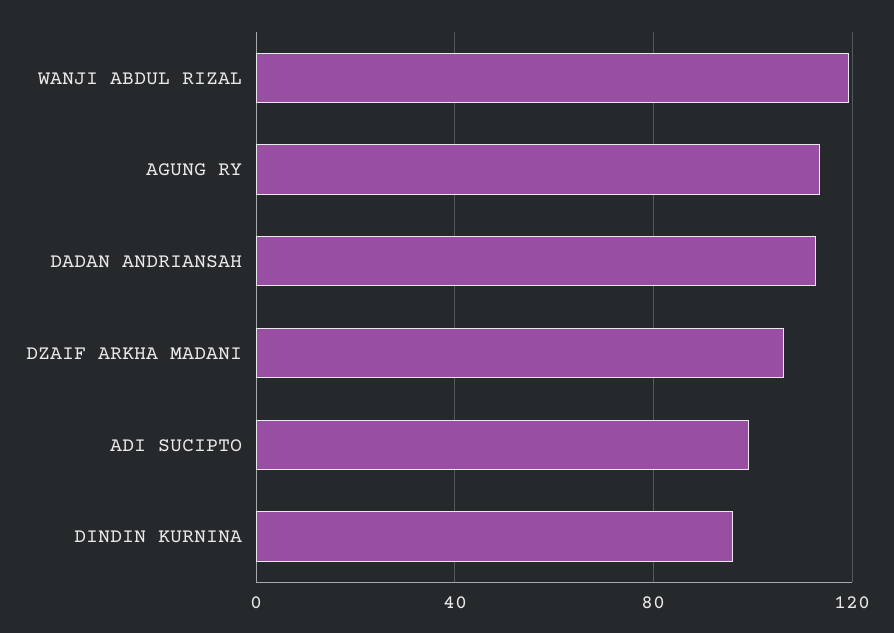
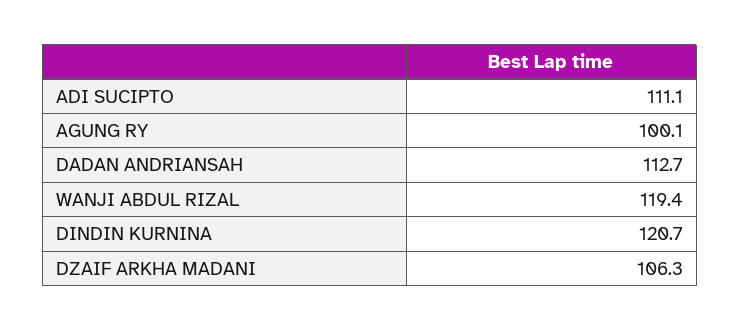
  {
    "WANJI ABDUL RIZAL": 119.4,
-   "AGUNG RY": 115,
+   "AGUNG RY": 100.1,
    "DADAN ANDRIANSAH": 112.7,
    "DZAIF ARKHA MADANI": 106.3,
-   "ADI SUCIPTO": 100,
+   "ADI SUCIPTO": 111.1,
-   "DINDIN KURNINA": 95
+   "DINDIN KURNINA": 120.7
  }

